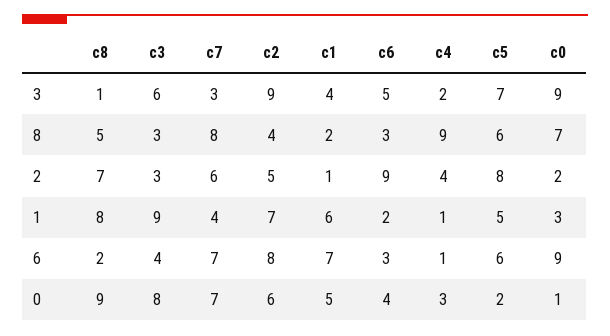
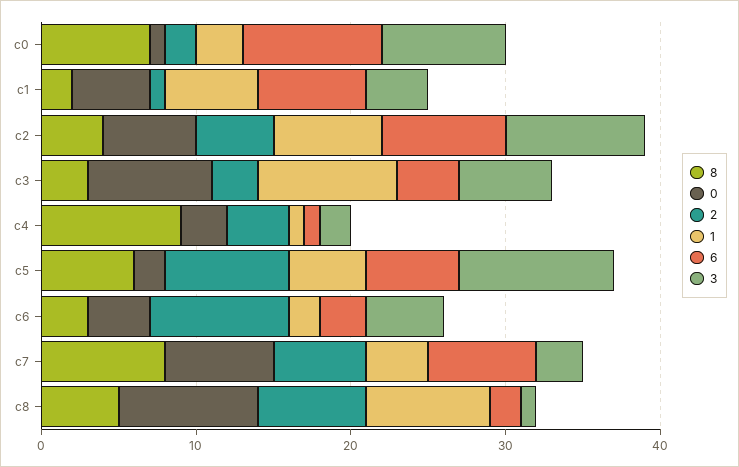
  {
    "3": {
      "c8": 1,
      "c3": 6,
      "c7": 3,
      "c2": 9,
      "c1": 4,
      "c6": 5,
      "c4": 2,
-     "c5": 7,
+     "c5": 10,
-     "c0": 9
+     "c0": 8
    },
    "8": {
      "c8": 5,
      "c3": 3,
      "c7": 8,
      "c2": 4,
      "c1": 2,
      "c6": 3,
      "c4": 9,
      "c5": 6,
      "c0": 7
    },
    "2": {
      "c8": 7,
      "c3": 3,
      "c7": 6,
      "c2": 5,
      "c1": 1,
      "c6": 9,
      "c4": 4,
      "c5": 8,
      "c0": 2
    },
    "1": {
      "c8": 8,
      "c3": 9,
      "c7": 4,
      "c2": 7,
      "c1": 6,
      "c6": 2,
      "c4": 1,
      "c5": 5,
      "c0": 3
    },
    "6": {
      "c8": 2,
      "c3": 4,
      "c7": 7,
      "c2": 8,
      "c1": 7,
      "c6": 3,
      "c4": 1,
      "c5": 6,
      "c0": 9
    },
    "0": {
      "c8": 9,
      "c3": 8,
      "c7": 7,
      "c2": 6,
      "c1": 5,
      "c6": 4,
      "c4": 3,
      "c5": 2,
      "c0": 1
    }
  }

